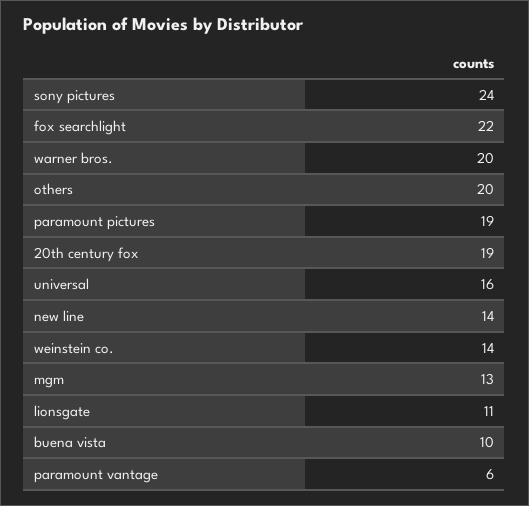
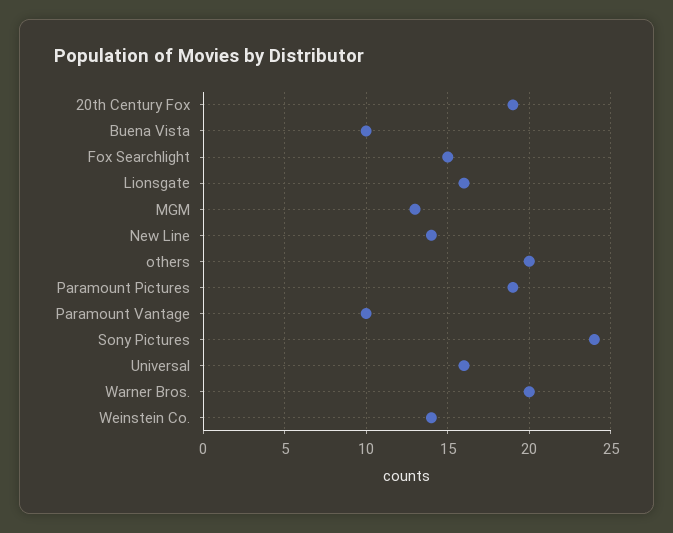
  {
    "sony pictures": 24,
-   "fox searchlight": 22,
+   "fox searchlight": 15,
    "warner bros.": 20,
    "others": 20,
    "paramount pictures": 19,
    "20th century fox": 19,
    "universal": 16,
    "new line": 14,
    "weinstein co.": 14,
    "mgm": 13,
-   "lionsgate": 11,
+   "lionsgate": 16,
    "buena vista": 10,
-   "paramount vantage": 6
+   "paramount vantage": 10
  }

